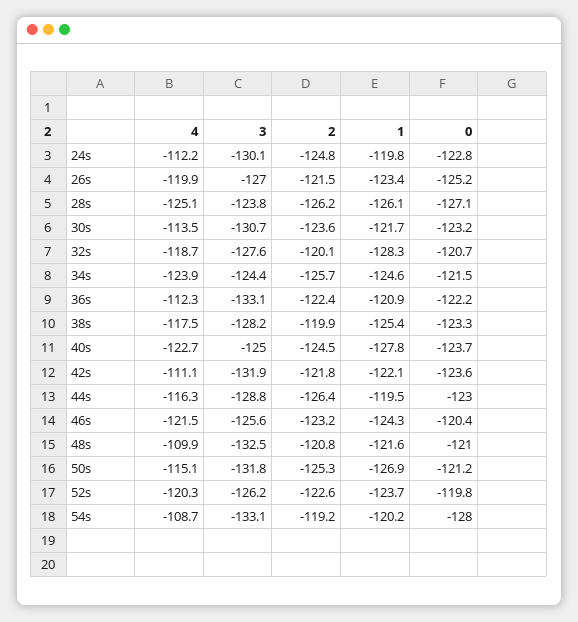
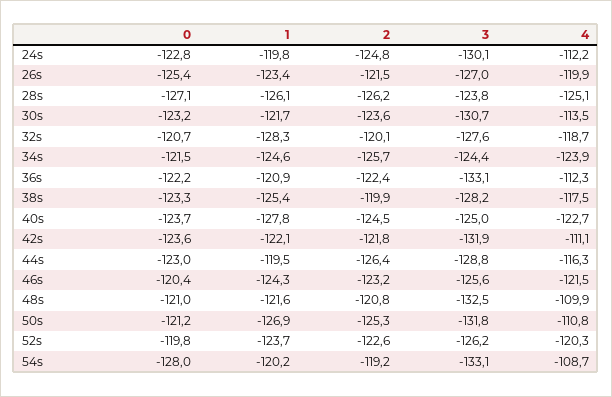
  {
    "4": {
      "24s": -112.2,
      "26s": -119.9,
      "28s": -125.1,
      "30s": -113.5,
      "32s": -118.7,
      "34s": -123.9,
      "36s": -112.3,
      "38s": -117.5,
      "40s": -122.7,
      "42s": -111.1,
      "44s": -116.3,
      "46s": -121.5,
      "48s": -109.9,
-     "50s": -115.1,
+     "50s": -110.8,
      "52s": -120.3,
      "54s": -108.7
    },
    "3": {
      "24s": -130.1,
      "26s": -127,
      "28s": -123.8,
      "30s": -130.7,
      "32s": -127.6,
      "34s": -124.4,
      "36s": -133.1,
      "38s": -128.2,
      "40s": -125,
      "42s": -131.9,
      "44s": -128.8,
      "46s": -125.6,
      "48s": -132.5,
      "50s": -131.8,
      "52s": -126.2,
      "54s": -133.1
    },
    "2": {
      "24s": -124.8,
      "26s": -121.5,
      "28s": -126.2,
      "30s": -123.6,
      "32s": -120.1,
      "34s": -125.7,
      "36s": -122.4,
      "38s": -119.9,
      "40s": -124.5,
      "42s": -121.8,
      "44s": -126.4,
      "46s": -123.2,
      "48s": -120.8,
      "50s": -125.3,
      "52s": -122.6,
      "54s": -119.2
    },
    "1": {
      "24s": -119.8,
      "26s": -123.4,
      "28s": -126.1,
      "30s": -121.7,
      "32s": -128.3,
      "34s": -124.6,
      "36s": -120.9,
      "38s": -125.4,
      "40s": -127.8,
      "42s": -122.1,
      "44s": -119.5,
      "46s": -124.3,
      "48s": -121.6,
      "50s": -126.9,
      "52s": -123.7,
      "54s": -120.2
    },
    "0": {
      "24s": -122.8,
-     "26s": -125.2,
+     "26s": -125.4,
      "28s": -127.1,
      "30s": -123.2,
      "32s": -120.7,
      "34s": -121.5,
      "36s": -122.2,
      "38s": -123.3,
      "40s": -123.7,
      "42s": -123.6,
      "44s": -123,
      "46s": -120.4,
      "48s": -121,
      "50s": -121.2,
      "52s": -119.8,
      "54s": -128
    }
  }

